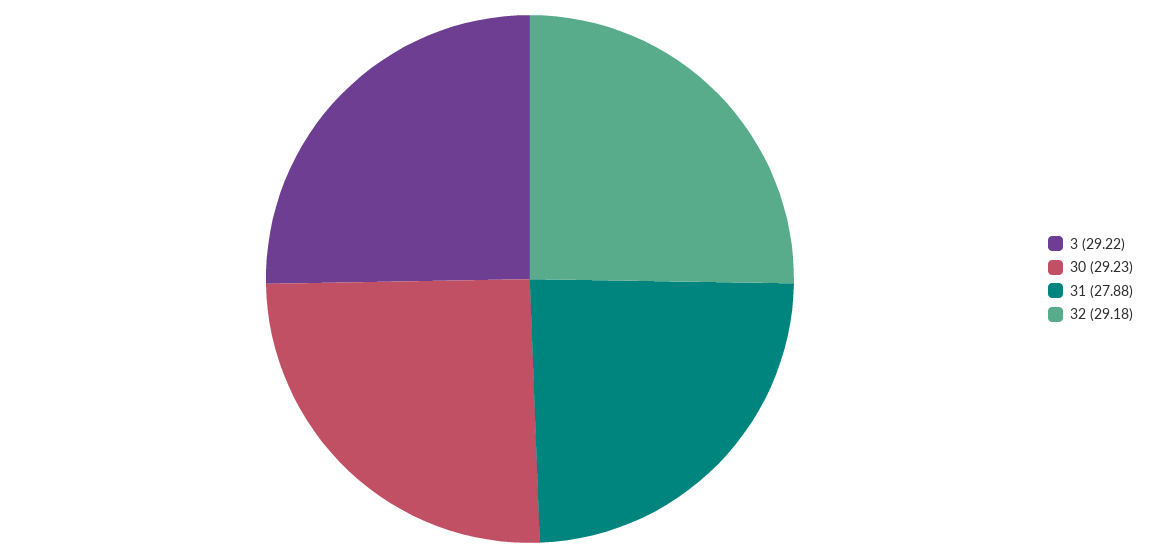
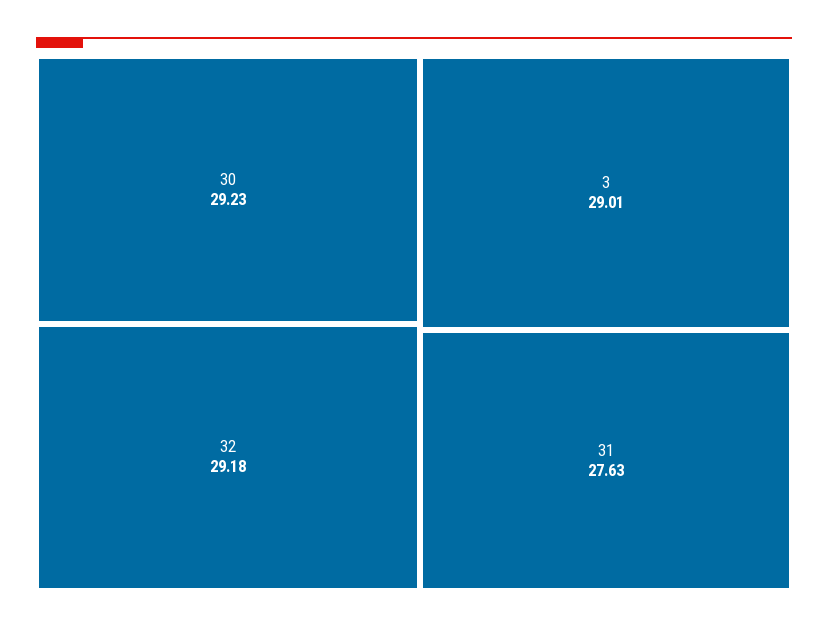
  {
-   "3": 29.22,
+   "3": 29.01,
    "30": 29.23,
-   "31": 27.88,
+   "31": 27.63,
    "32": 29.18
  }

